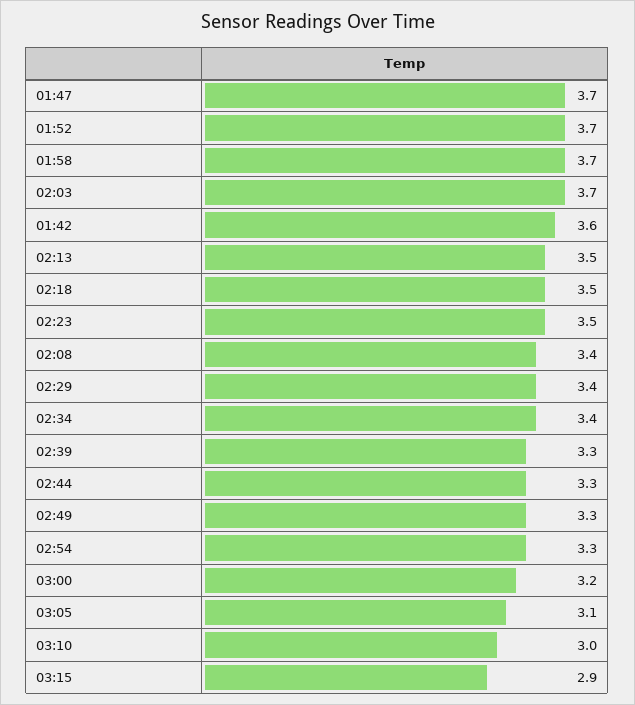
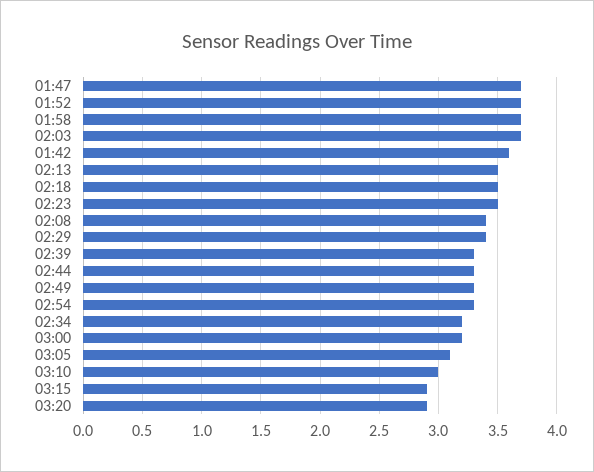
  {
    "01:47": 3.7,
    "01:52": 3.7,
    "01:58": 3.7,
    "02:03": 3.7,
    "01:42": 3.6,
    "02:13": 3.5,
    "02:18": 3.5,
    "02:23": 3.5,
    "02:08": 3.4,
    "02:29": 3.4,
-   "02:34": 3.4,
+   "02:34": 3.2,
    "02:39": 3.3,
    "02:44": 3.3,
    "02:49": 3.3,
    "02:54": 3.3,
    "03:00": 3.2,
    "03:05": 3.1,
    "03:10": 3,
-   "03:15": 2.9
+   "03:15": 2.9,
+   "03:20": 2.9
  }

